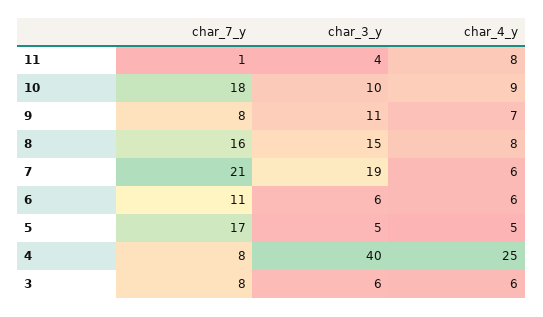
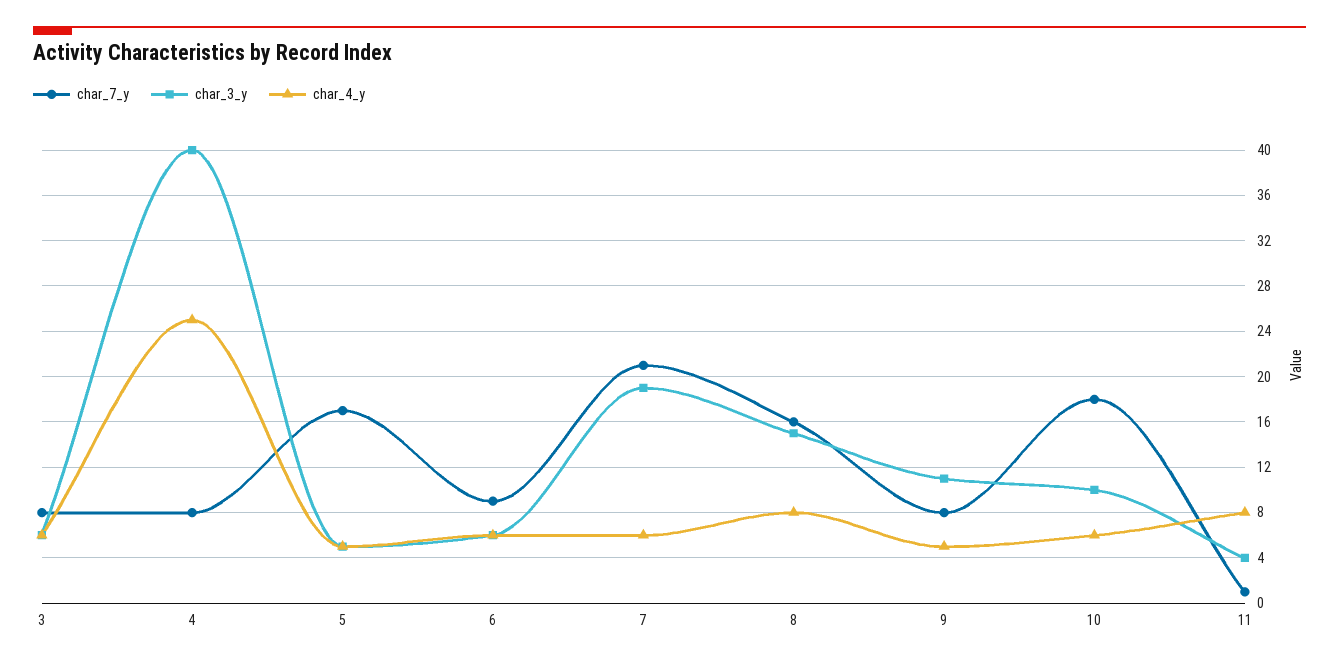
  {
    "char_7_y": {
      "11": 1,
      "10": 18,
      "9": 8,
      "8": 16,
      "7": 21,
-     "6": 11,
+     "6": 9,
      "5": 17,
      "4": 8,
      "3": 8
    },
    "char_3_y": {
      "11": 4,
      "10": 10,
      "9": 11,
      "8": 15,
      "7": 19,
      "6": 6,
      "5": 5,
      "4": 40,
      "3": 6
    },
    "char_4_y": {
      "11": 8,
-     "10": 9,
+     "10": 6,
-     "9": 7,
+     "9": 5,
      "8": 8,
      "7": 6,
      "6": 6,
      "5": 5,
      "4": 25,
      "3": 6
    }
  }

